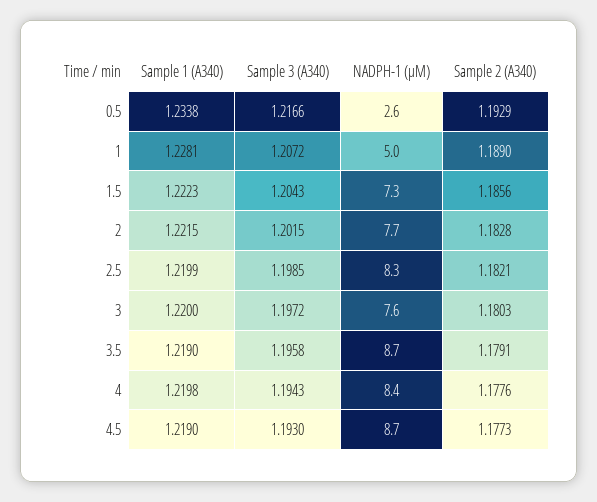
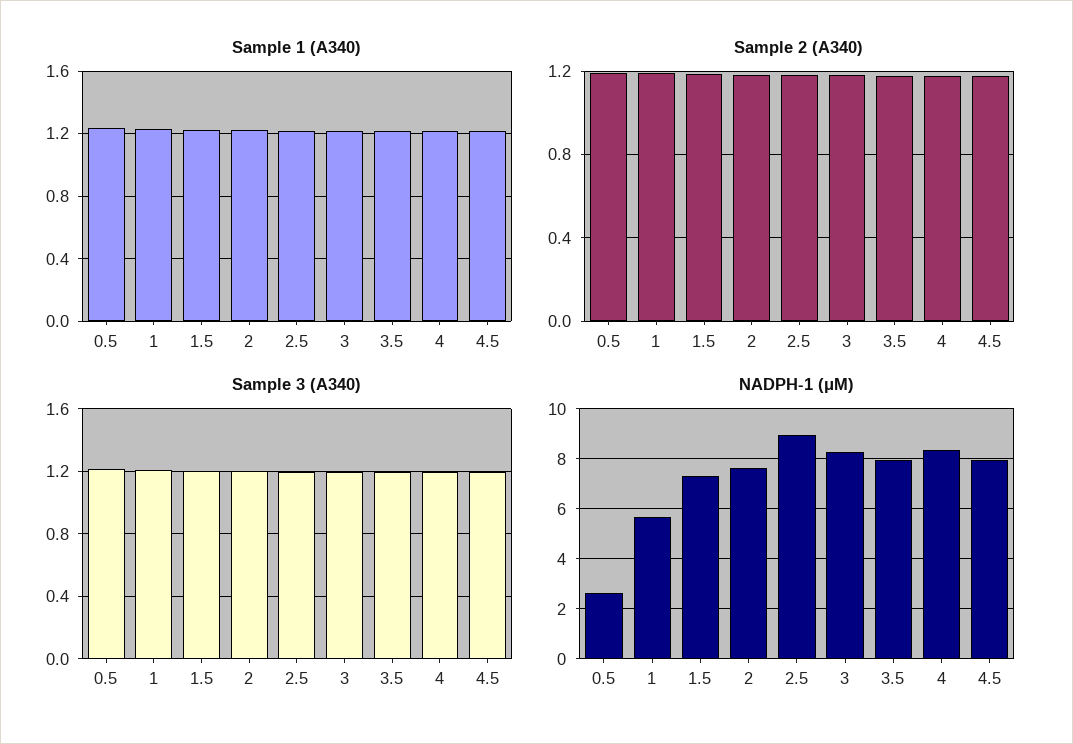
  {
    "Sample 1 (A340)": {
      "0.5": 1.2338,
      "1": 1.2281,
      "1.5": 1.2223,
      "2": 1.2215,
      "2.5": 1.2199,
      "3": 1.22,
      "3.5": 1.219,
      "4": 1.2198,
      "4.5": 1.219
    },
    "Sample 3 (A340)": {
      "0.5": 1.2166,
      "1": 1.2072,
      "1.5": 1.2043,
      "2": 1.2015,
      "2.5": 1.1985,
      "3": 1.1972,
      "3.5": 1.1958,
      "4": 1.1943,
      "4.5": 1.193
    },
    "NADPH-1 (μM)": {
      "0.5": 2.6,
-     "1": 5,
+     "1": 5.75,
      "1.5": 7.3,
      "2": 7.7,
-     "2.5": 8.3,
+     "2.5": 9,
-     "3": 7.6,
+     "3": 8.25,
-     "3.5": 8.7,
+     "3.5": 8,
      "4": 8.4,
-     "4.5": 8.7
+     "4.5": 8
    },
    "Sample 2 (A340)": {
      "0.5": 1.1929,
      "1": 1.189,
      "1.5": 1.1856,
      "2": 1.1828,
      "2.5": 1.1821,
      "3": 1.1803,
      "3.5": 1.1791,
      "4": 1.1776,
      "4.5": 1.1773
    }
  }

